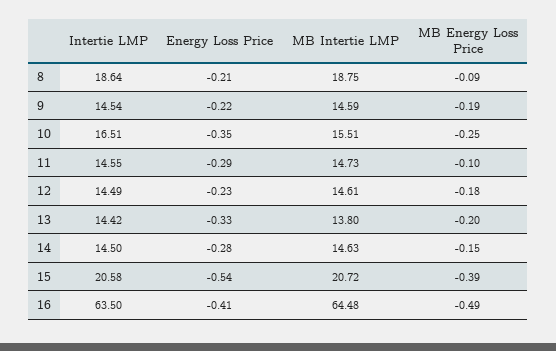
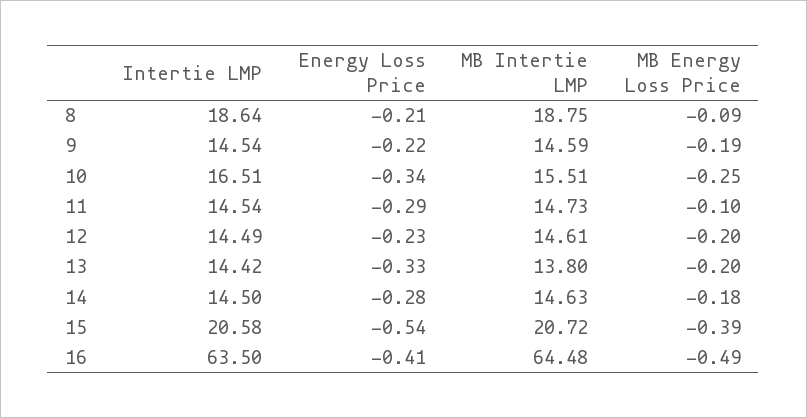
  {
    "Intertie LMP": {
      "8": 18.64,
      "9": 14.54,
      "10": 16.51,
-     "11": 14.55,
+     "11": 14.54,
      "12": 14.49,
      "13": 14.42,
      "14": 14.5,
      "15": 20.58,
      "16": 63.5
    },
    "Energy Loss Price": {
      "8": -0.21,
      "9": -0.22,
-     "10": -0.35,
+     "10": -0.34,
      "11": -0.29,
      "12": -0.23,
      "13": -0.33,
      "14": -0.28,
      "15": -0.54,
      "16": -0.41
    },
    "MB Intertie LMP": {
      "8": 18.75,
      "9": 14.59,
      "10": 15.51,
      "11": 14.73,
      "12": 14.61,
      "13": 13.8,
      "14": 14.63,
      "15": 20.72,
      "16": 64.48
    },
    "MB Energy Loss Price": {
      "8": -0.09,
      "9": -0.19,
      "10": -0.25,
      "11": -0.1,
-     "12": -0.18,
+     "12": -0.2,
      "13": -0.2,
-     "14": -0.15,
+     "14": -0.18,
      "15": -0.39,
      "16": -0.49
    }
  }

